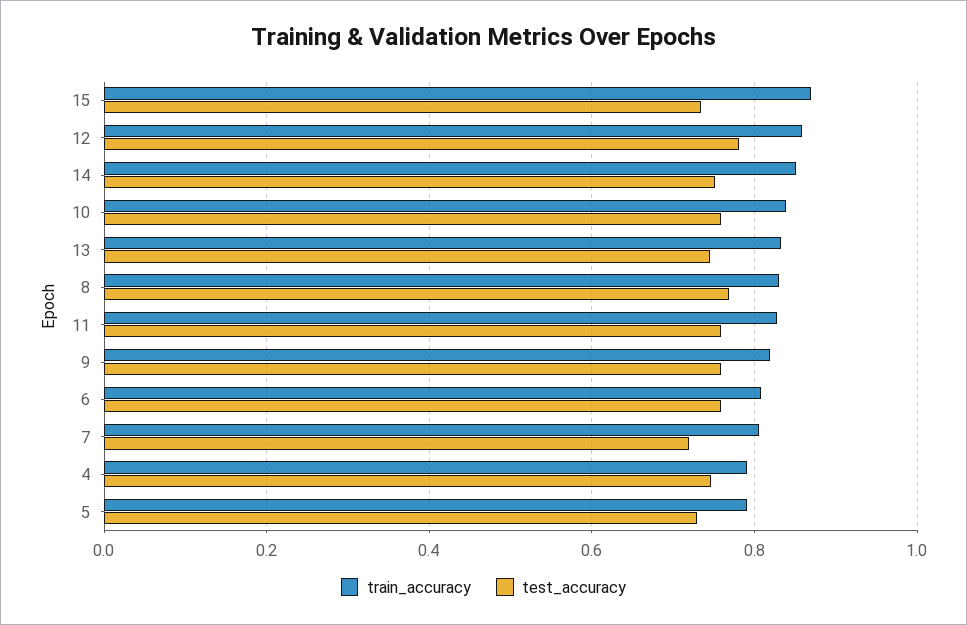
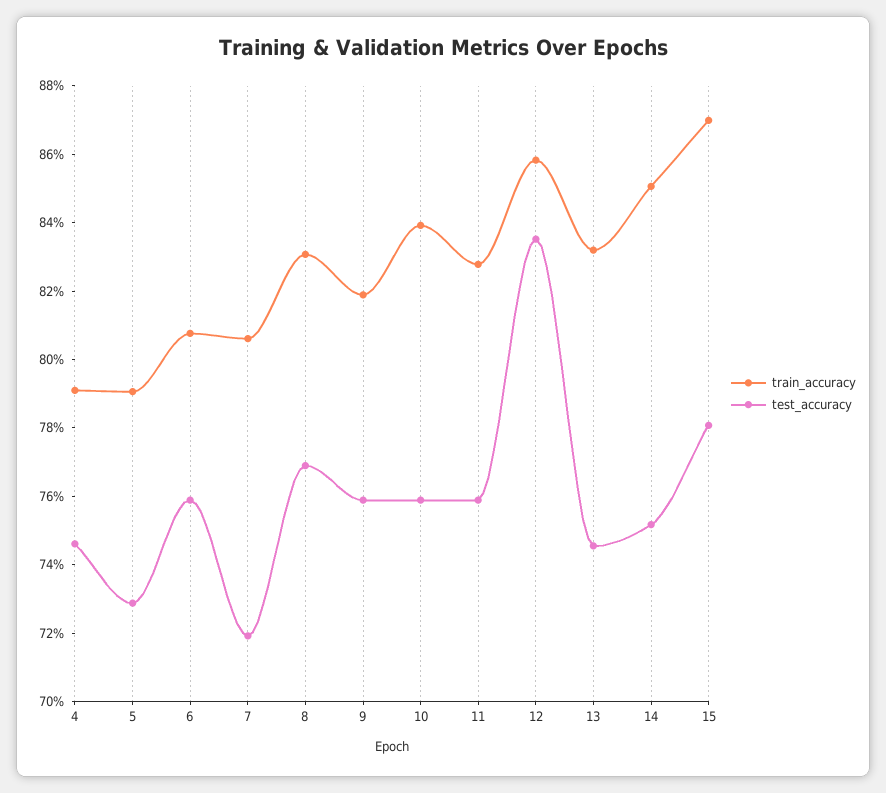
  {
    "train_accuracy": {
      "15": 0.87,
      "12": 0.86,
      "14": 0.85,
      "10": 0.84,
      "13": 0.83,
      "8": 0.83,
      "11": 0.83,
      "9": 0.82,
      "6": 0.81,
      "7": 0.805,
      "4": 0.79,
      "5": 0.79
    },
    "test_accuracy": {
-     "15": 0.74,
+     "15": 0.78,
-     "12": 0.78,
+     "12": 0.835,
      "14": 0.75,
      "10": 0.76,
      "13": 0.745,
      "8": 0.77,
      "11": 0.76,
      "9": 0.76,
      "6": 0.76,
      "7": 0.72,
      "4": 0.745,
      "5": 0.73
    }
  }

